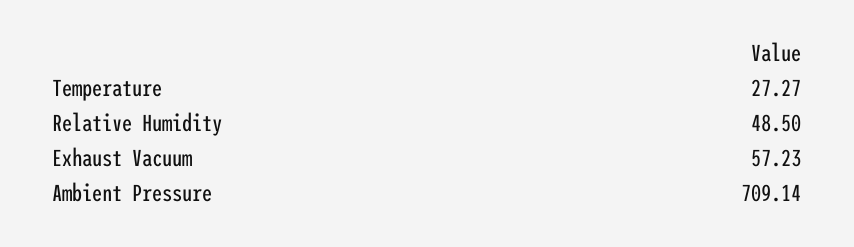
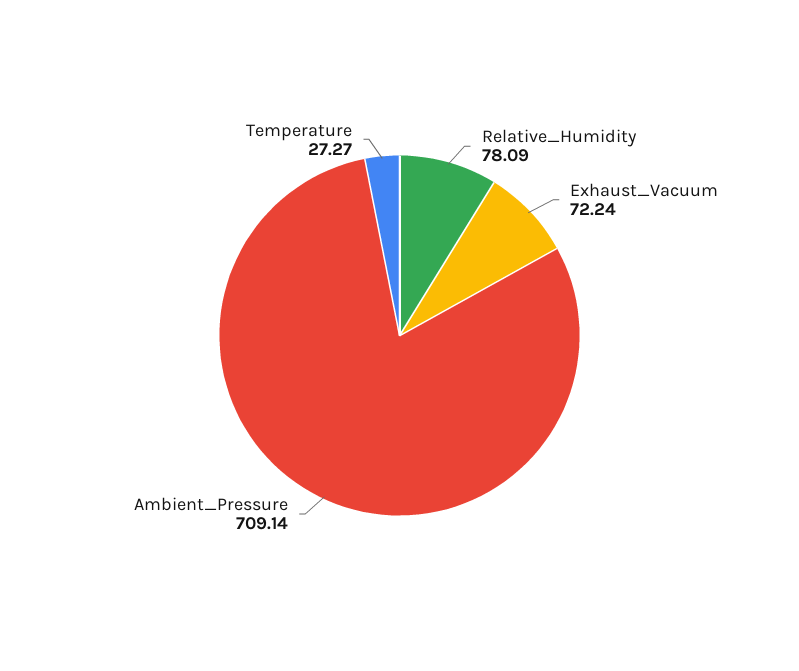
  {
    "Temperature": 27.27,
-   "Relative Humidity": 48.5,
+   "Relative Humidity": 78.09,
-   "Exhaust Vacuum": 57.23,
+   "Exhaust Vacuum": 72.24,
    "Ambient Pressure": 709.14
  }

